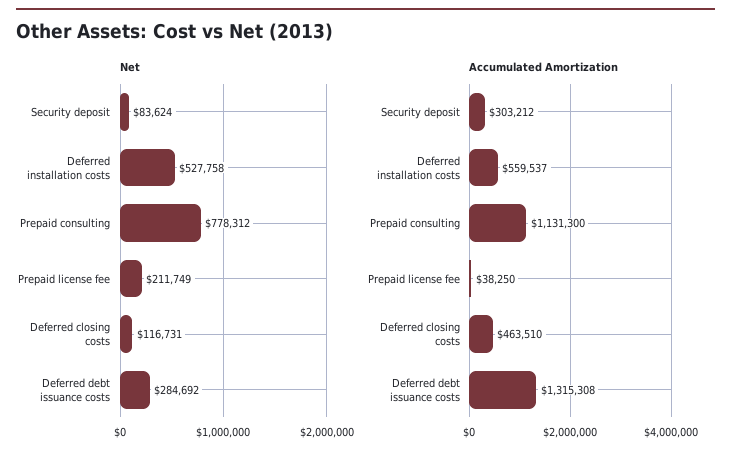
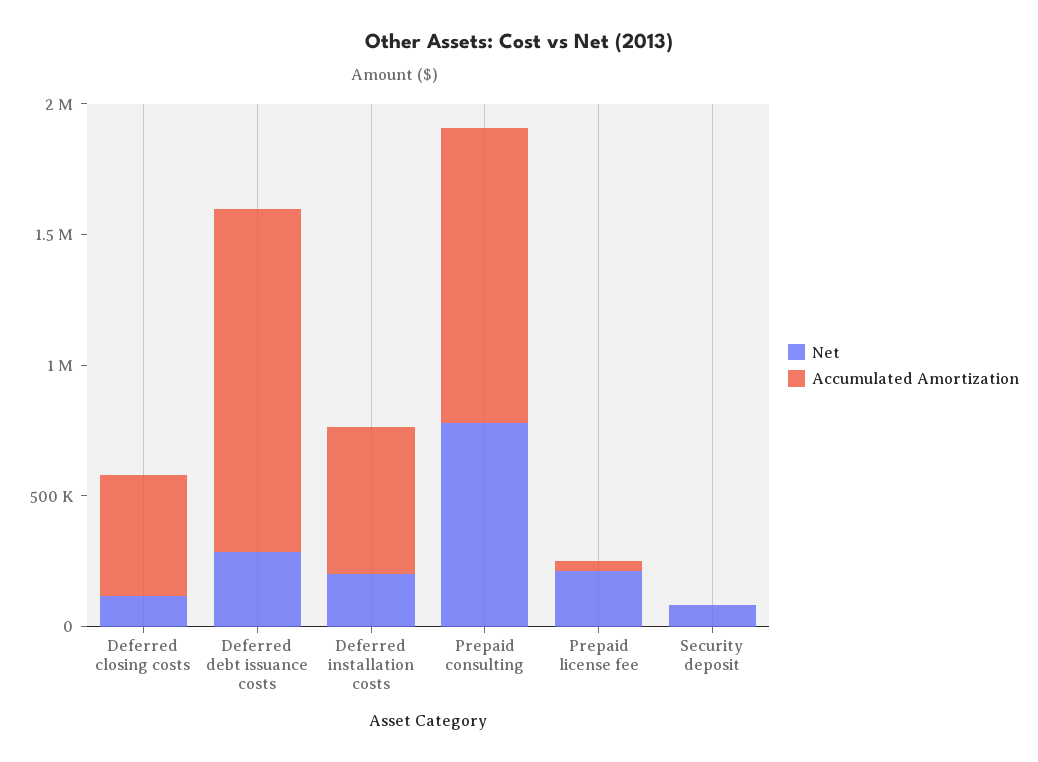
  {
    "Net": {
      "Security deposit": 83624,
-     "Deferred installation costs": 527758,
+     "Deferred installation costs": 200000,
      "Prepaid consulting": 778312,
      "Prepaid license fee": 211749,
      "Deferred closing costs": 116731,
      "Deferred debt issuance costs": 284692
    },
    "Accumulated Amortization": {
-     "Security deposit": 303212,
+     "Security deposit": 0,
      "Deferred installation costs": 559537,
      "Prepaid consulting": 1131300,
      "Prepaid license fee": 38250,
      "Deferred closing costs": 463510,
      "Deferred debt issuance costs": 1315308
    }
  }

